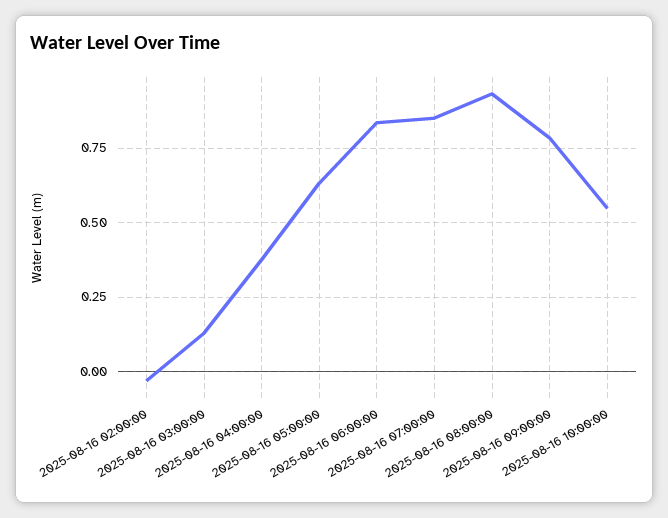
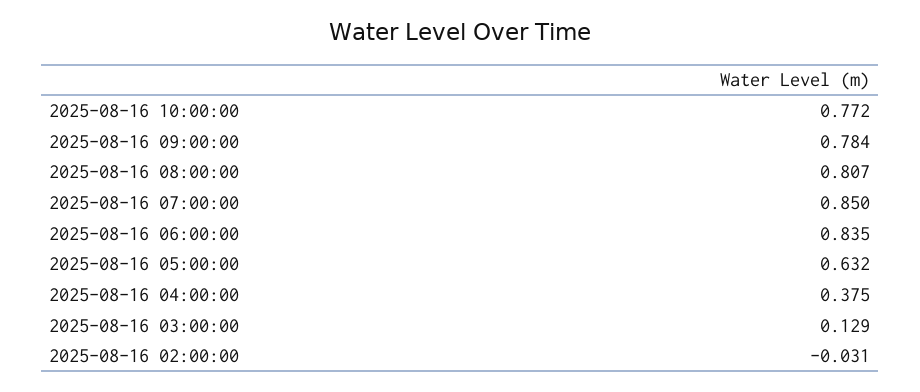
  {
    "2025-08-16 02:00:00": -0.031,
    "2025-08-16 03:00:00": 0.129,
    "2025-08-16 04:00:00": 0.375,
    "2025-08-16 05:00:00": 0.632,
    "2025-08-16 06:00:00": 0.835,
    "2025-08-16 07:00:00": 0.85,
-   "2025-08-16 08:00:00": 0.925,
+   "2025-08-16 08:00:00": 0.807,
    "2025-08-16 09:00:00": 0.784,
-   "2025-08-16 10:00:00": 0.55
+   "2025-08-16 10:00:00": 0.772
  }

